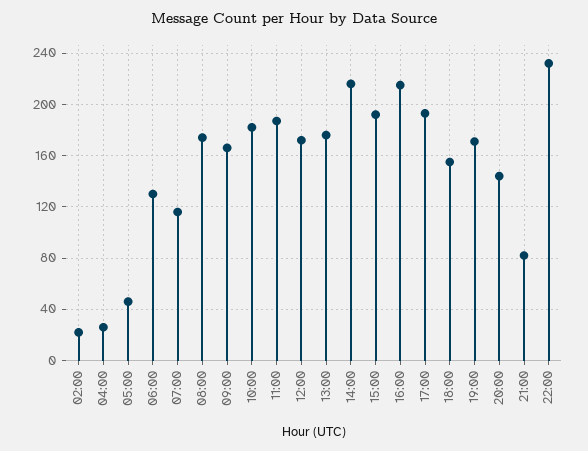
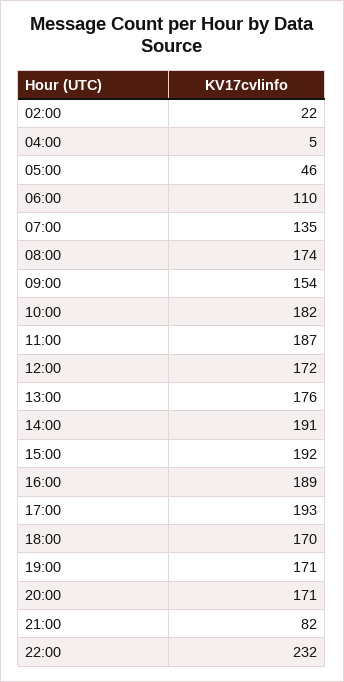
  {
    "02:00": 22,
-   "04:00": 25,
+   "04:00": 5,
    "05:00": 46,
-   "06:00": 130,
+   "06:00": 110,
-   "07:00": 115,
+   "07:00": 135,
    "08:00": 174,
-   "09:00": 165,
+   "09:00": 154,
    "10:00": 182,
    "11:00": 187,
    "12:00": 172,
    "13:00": 176,
-   "14:00": 215,
+   "14:00": 191,
    "15:00": 192,
-   "16:00": 215,
+   "16:00": 189,
    "17:00": 193,
-   "18:00": 155,
+   "18:00": 170,
    "19:00": 171,
-   "20:00": 145,
+   "20:00": 171,
    "21:00": 82,
    "22:00": 232
  }

